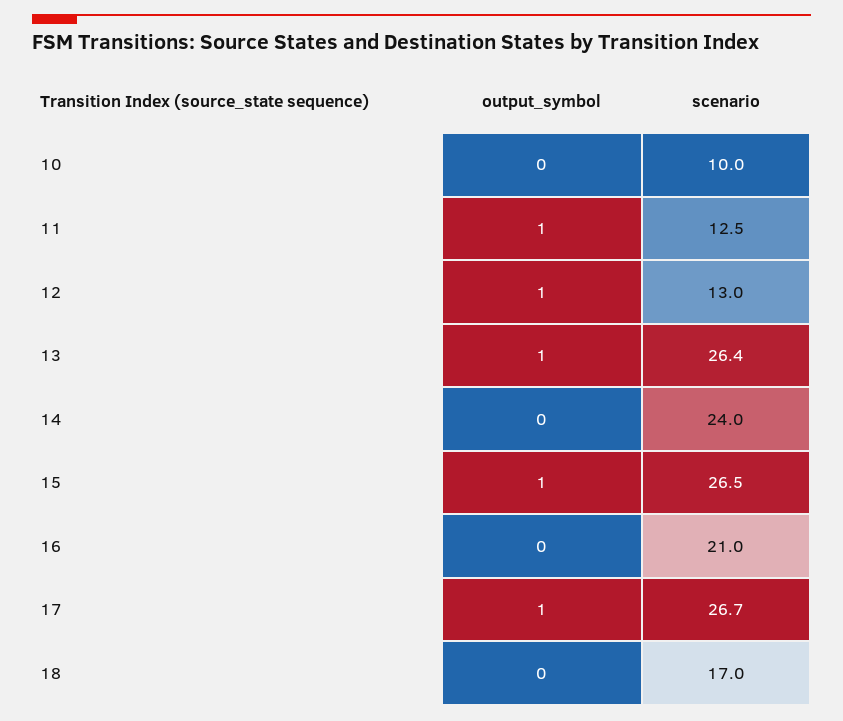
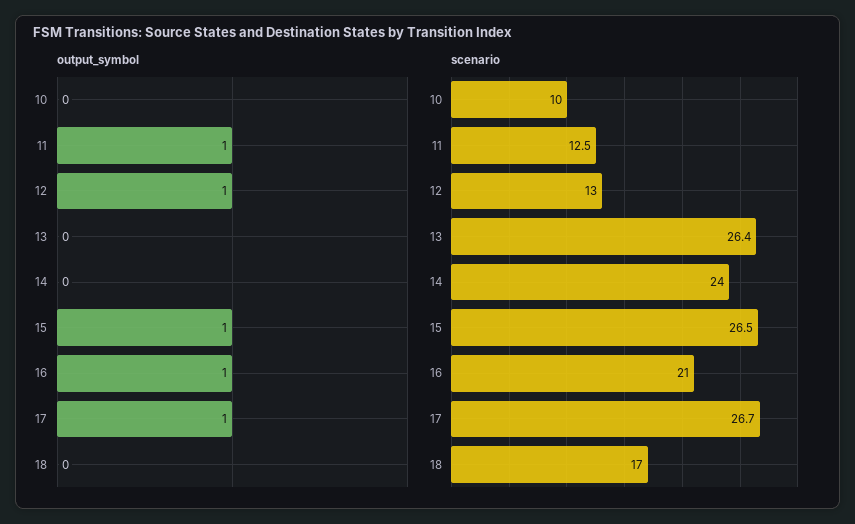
  {
    "output_symbol": {
      "10": 0,
      "11": 1,
      "12": 1,
-     "13": 1,
+     "13": 0,
      "14": 0,
      "15": 1,
-     "16": 0,
+     "16": 1,
      "17": 1,
      "18": 0
    },
    "scenario": {
      "10": 10,
      "11": 12.5,
      "12": 13,
      "13": 26.4,
      "14": 24,
      "15": 26.5,
      "16": 21,
      "17": 26.7,
      "18": 17
    }
  }

